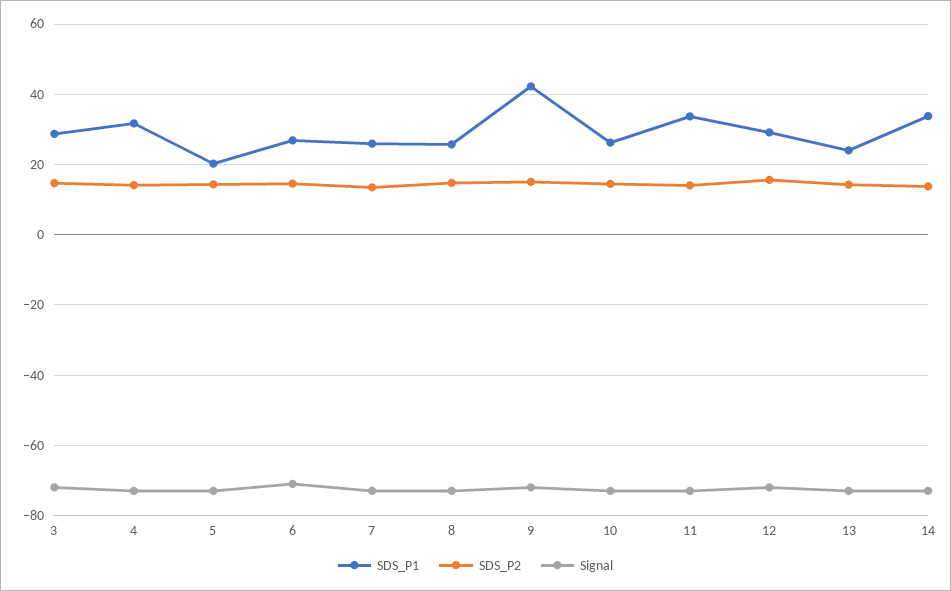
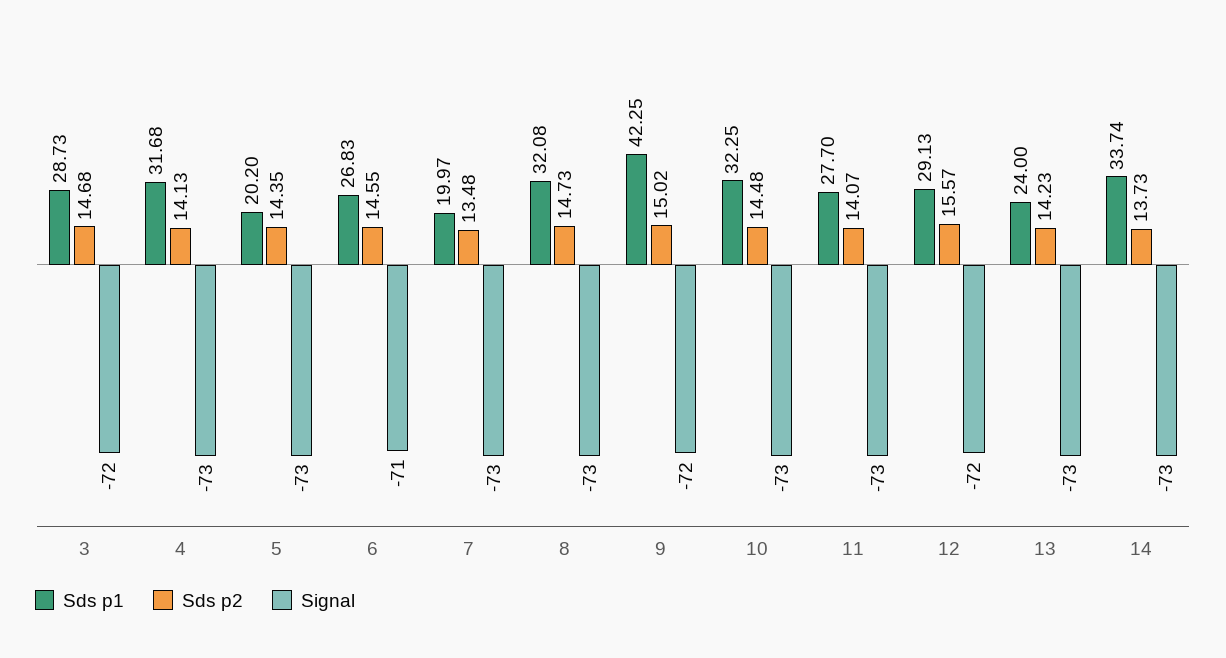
  {
    "SDS_P1": {
      "3": 28.73,
      "4": 31.68,
      "5": 20.2,
      "6": 26.83,
-     "7": 26,
+     "7": 19.97,
-     "8": 26,
+     "8": 32.08,
      "9": 42.25,
-     "10": 26,
+     "10": 32.25,
-     "11": 34,
+     "11": 27.7,
      "12": 29.13,
      "13": 24,
      "14": 33.74
    },
    "SDS_P2": {
      "3": 14.68,
      "4": 14.13,
      "5": 14.35,
      "6": 14.55,
      "7": 13.48,
      "8": 14.73,
      "9": 15.02,
      "10": 14.48,
      "11": 14.07,
      "12": 15.57,
      "13": 14.23,
      "14": 13.73
    },
    "Signal": {
      "3": -72,
      "4": -73,
      "5": -73,
      "6": -71,
      "7": -73,
      "8": -73,
      "9": -72,
      "10": -73,
      "11": -73,
      "12": -72,
      "13": -73,
      "14": -73
    }
  }

